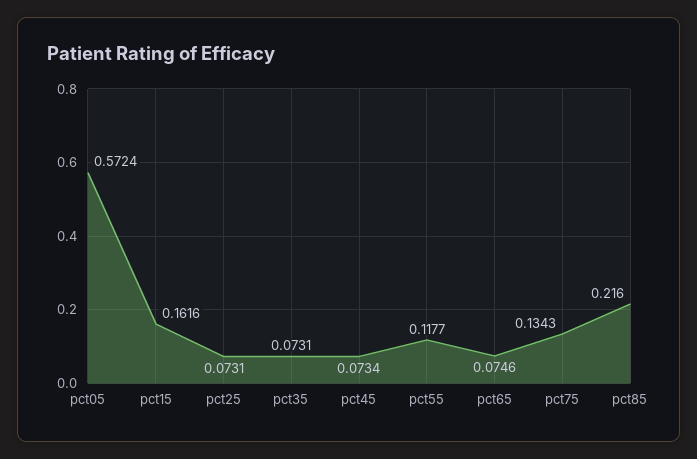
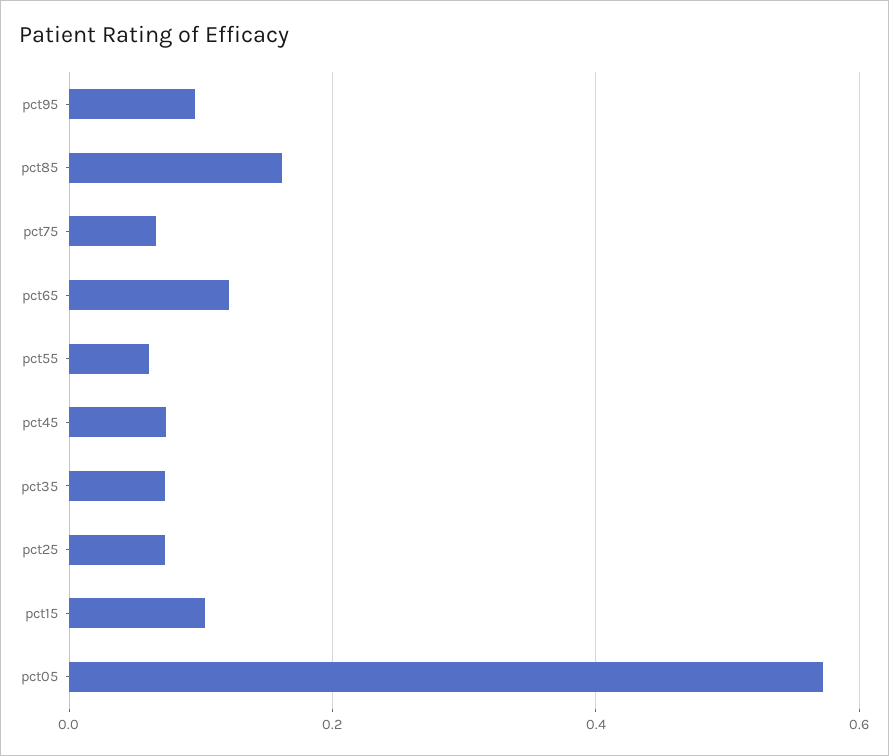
  {
    "pct05": 0.5724,
-   "pct15": 0.1616,
+   "pct15": 0.1,
    "pct25": 0.0731,
    "pct35": 0.0731,
    "pct45": 0.0734,
-   "pct55": 0.1177,
+   "pct55": 0.06,
-   "pct65": 0.0746,
+   "pct65": 0.12,
-   "pct75": 0.1343,
+   "pct75": 0.06,
-   "pct85": 0.216
+   "pct85": 0.16,
+   "pct95": 0.1
  }

